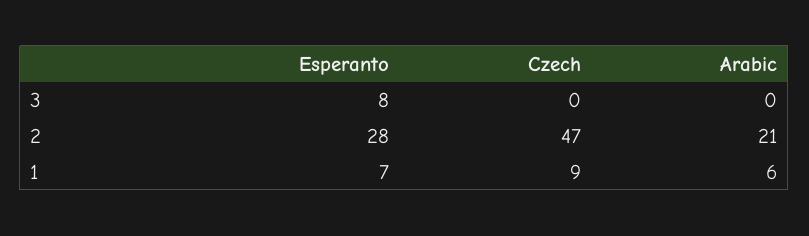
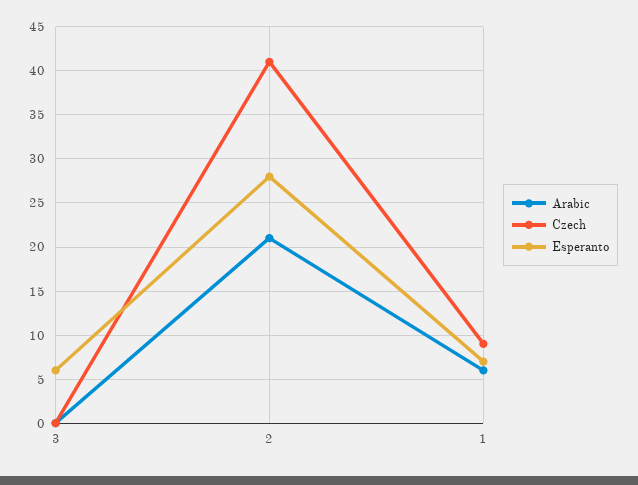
  {
    "Esperanto": {
-     "3": 8,
+     "3": 6,
      "2": 28,
      "1": 7
    },
    "Czech": {
      "3": 0,
-     "2": 47,
+     "2": 41,
      "1": 9
    },
    "Arabic": {
      "3": 0,
      "2": 21,
      "1": 6
    }
  }

